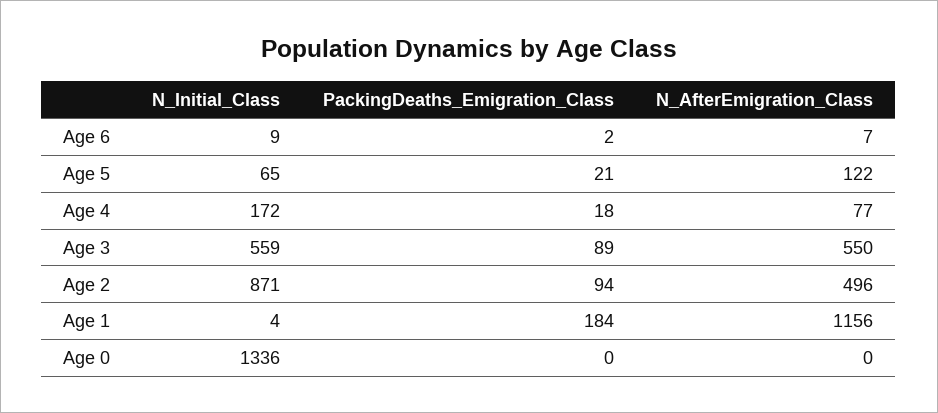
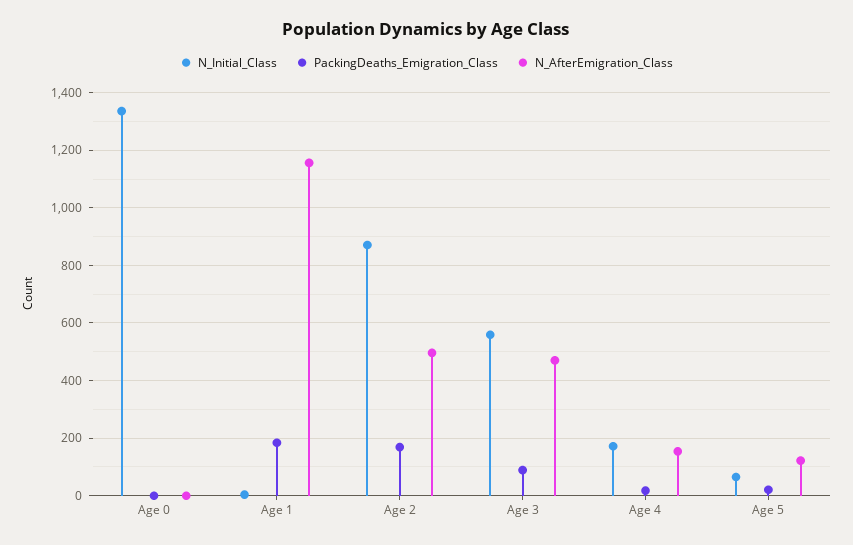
  {
    "N_Initial_Class": {
-     "Age 6": 9,
      "Age 5": 65,
      "Age 4": 172,
      "Age 3": 559,
      "Age 2": 871,
      "Age 1": 4,
      "Age 0": 1336
    },
    "PackingDeaths_Emigration_Class": {
-     "Age 6": 2,
      "Age 5": 21,
      "Age 4": 18,
      "Age 3": 89,
-     "Age 2": 94,
+     "Age 2": 175,
      "Age 1": 184,
      "Age 0": 0
    },
    "N_AfterEmigration_Class": {
-     "Age 6": 7,
      "Age 5": 122,
-     "Age 4": 77,
+     "Age 4": 150,
-     "Age 3": 550,
+     "Age 3": 475,
      "Age 2": 496,
      "Age 1": 1156,
      "Age 0": 0
    }
  }

